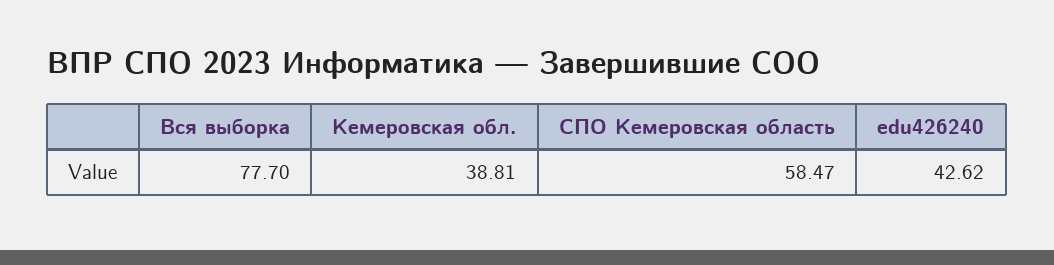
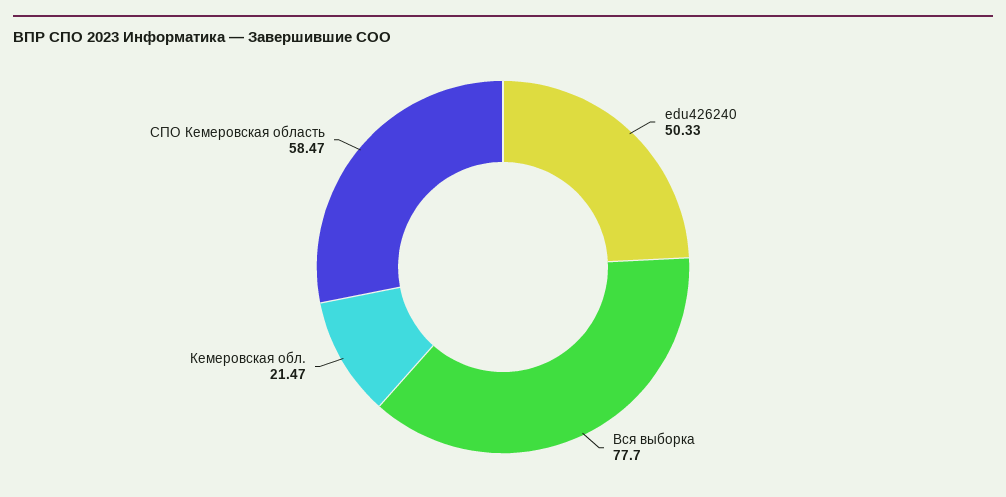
  {
    "Вся выборка": 77.7,
-   "Кемеровская обл.": 38.81,
+   "Кемеровская обл.": 21.47,
    "СПО Кемеровская область": 58.47,
-   "edu426240": 42.62
+   "edu426240": 50.33
  }

